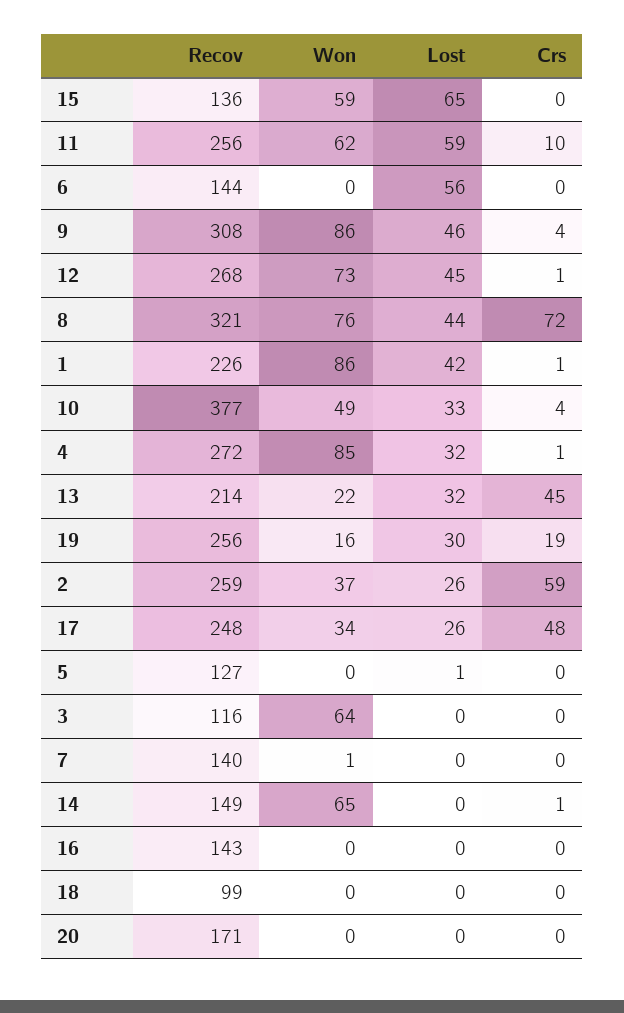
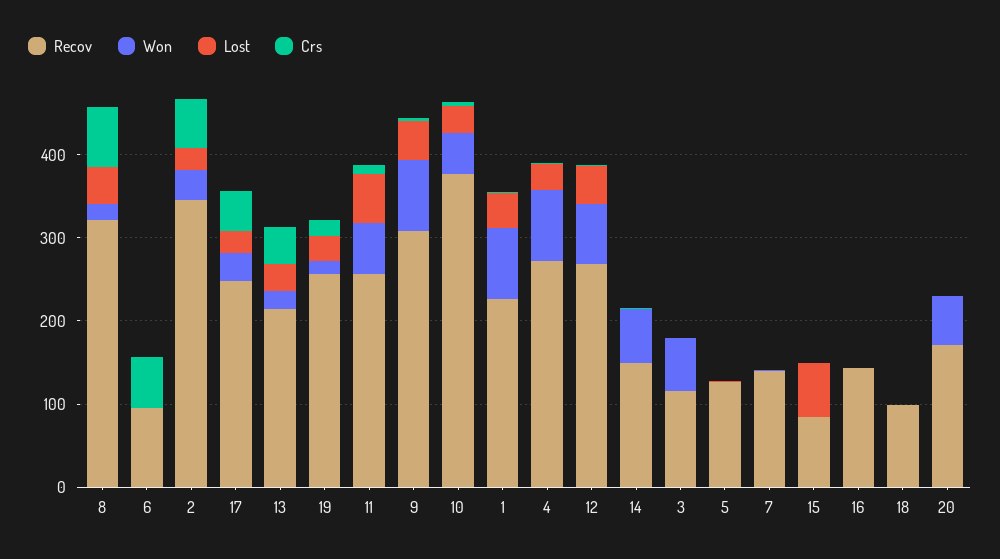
  {
    "Recov": {
-     "15": 136,
+     "15": 80,
      "11": 256,
-     "6": 144,
+     "6": 100,
      "9": 308,
      "12": 268,
      "8": 321,
      "1": 226,
      "10": 377,
      "4": 272,
      "13": 214,
      "19": 256,
-     "2": 259,
+     "2": 340,
      "17": 248,
      "5": 127,
      "3": 116,
      "7": 140,
      "14": 149,
      "16": 143,
      "18": 99,
      "20": 171
    },
    "Won": {
-     "15": 59,
+     "15": 0,
      "11": 62,
      "6": 0,
      "9": 86,
      "12": 73,
-     "8": 76,
+     "8": 20,
      "1": 86,
      "10": 49,
      "4": 85,
      "13": 22,
      "19": 16,
      "2": 37,
      "17": 34,
      "5": 0,
      "3": 64,
      "7": 1,
      "14": 65,
      "16": 0,
      "18": 0,
-     "20": 0
+     "20": 60
    },
    "Lost": {
      "15": 65,
      "11": 59,
-     "6": 56,
+     "6": 0,
      "9": 46,
      "12": 45,
      "8": 44,
      "1": 42,
      "10": 33,
      "4": 32,
      "13": 32,
      "19": 30,
      "2": 26,
      "17": 26,
      "5": 1,
      "3": 0,
      "7": 0,
      "14": 0,
      "16": 0,
      "18": 0,
      "20": 0
    },
    "Crs": {
      "15": 0,
      "11": 10,
-     "6": 0,
+     "6": 60,
      "9": 4,
      "12": 1,
      "8": 72,
      "1": 1,
      "10": 4,
      "4": 1,
      "13": 45,
      "19": 19,
      "2": 59,
      "17": 48,
      "5": 0,
      "3": 0,
      "7": 0,
      "14": 1,
      "16": 0,
      "18": 0,
      "20": 0
    }
  }

